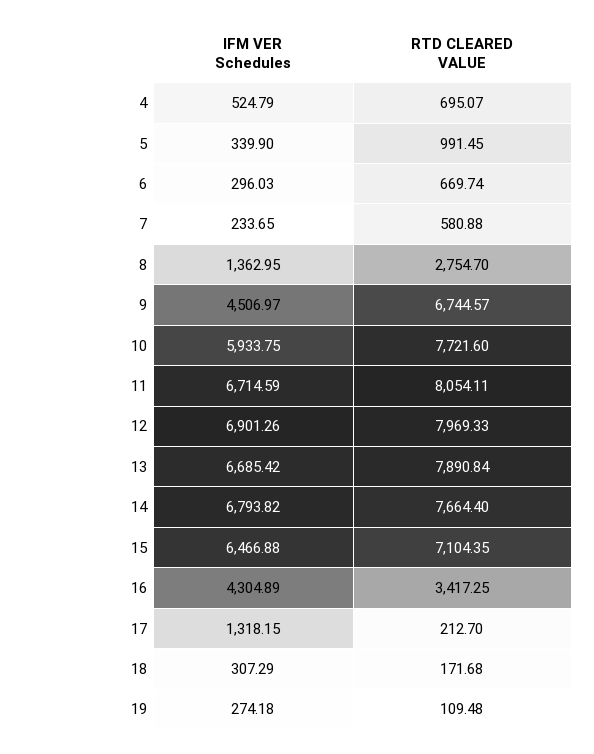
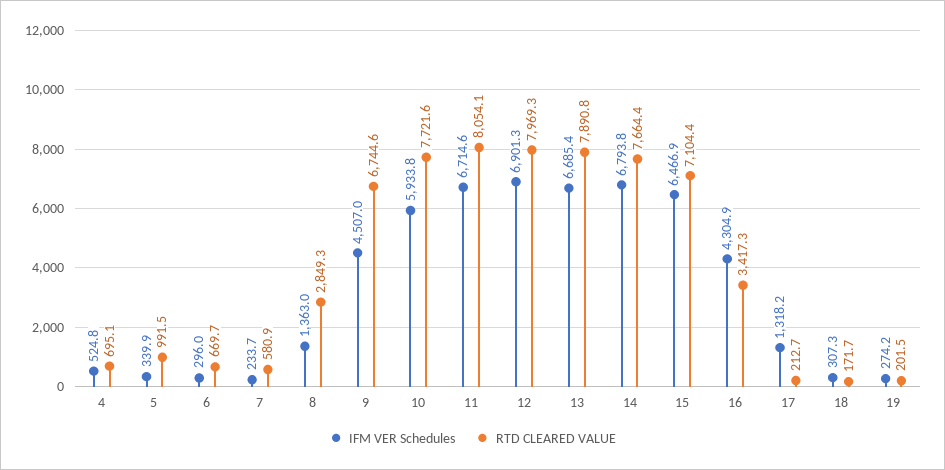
  {
    "IFM VER Schedules": {
      "4": 524.79,
      "5": 339.9,
      "6": 296.03,
      "7": 233.65,
      "8": 1362.95,
      "9": 4506.97,
      "10": 5933.75,
      "11": 6714.59,
      "12": 6901.26,
      "13": 6685.42,
      "14": 6793.82,
      "15": 6466.88,
      "16": 4304.89,
      "17": 1318.15,
      "18": 307.29,
      "19": 274.18
    },
    "RTD CLEARED VALUE": {
      "4": 695.07,
      "5": 991.45,
      "6": 669.74,
      "7": 580.88,
-     "8": 2754.7,
+     "8": 2849.3,
      "9": 6744.57,
      "10": 7721.6,
      "11": 8054.11,
      "12": 7969.33,
      "13": 7890.84,
      "14": 7664.4,
      "15": 7104.35,
      "16": 3417.25,
      "17": 212.7,
      "18": 171.68,
-     "19": 109.48
+     "19": 201.5
    }
  }

